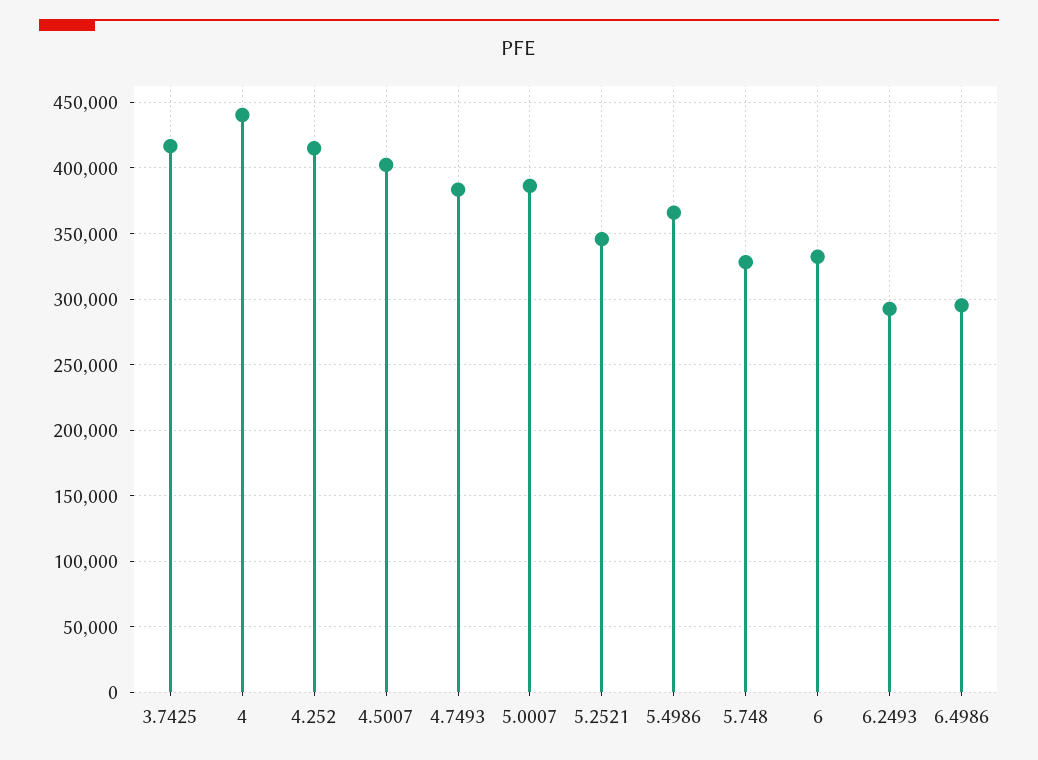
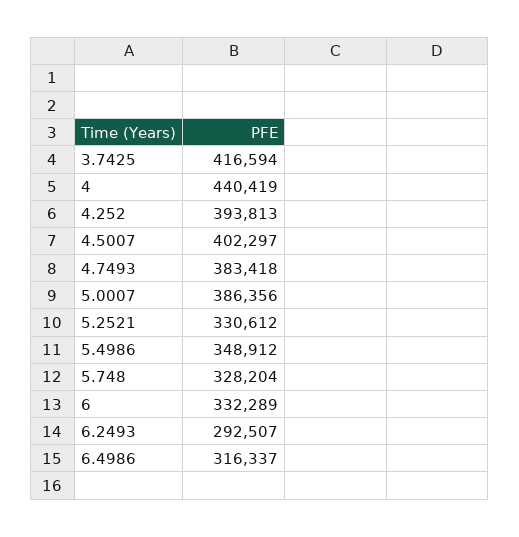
  {
    "3.7425": 416594,
    "4": 440419,
-   "4.252": 415000,
+   "4.252": 393813,
    "4.5007": 402297,
    "4.7493": 383418,
    "5.0007": 386356,
-   "5.2521": 345000,
+   "5.2521": 330612,
-   "5.4986": 365000,
+   "5.4986": 348912,
    "5.748": 328204,
    "6": 332289,
    "6.2493": 292507,
-   "6.4986": 295000
+   "6.4986": 316337
  }

